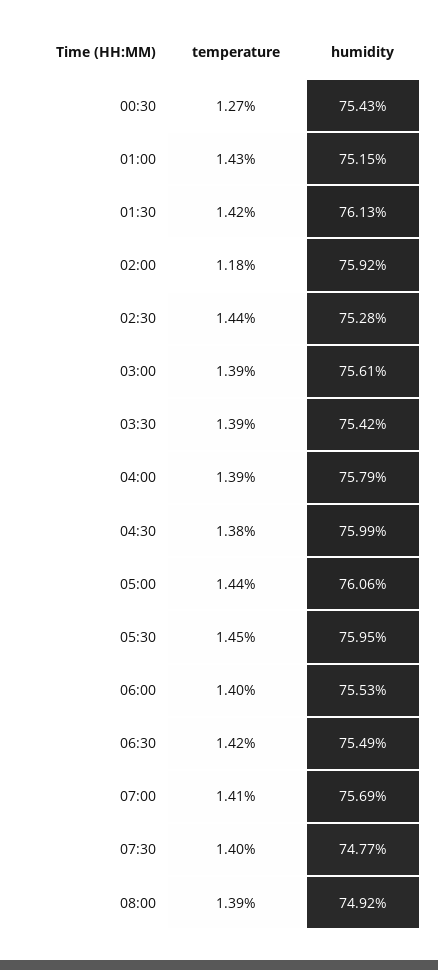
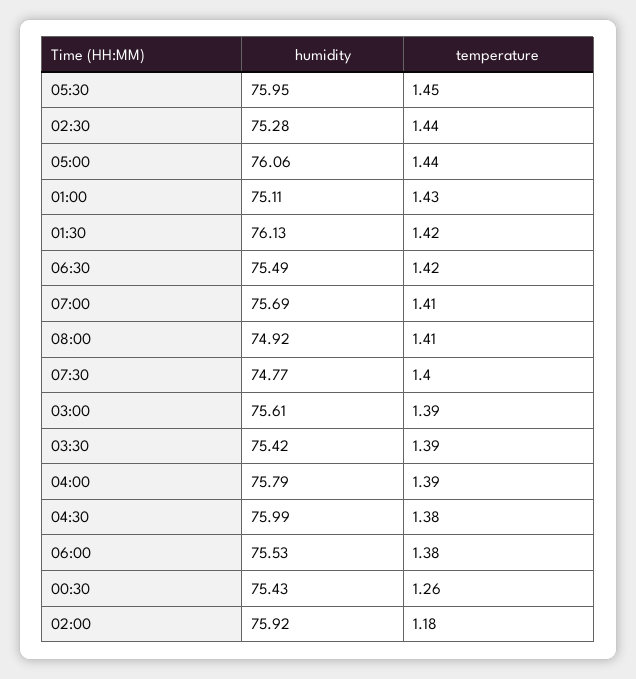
  {
    "temperature": {
-     "00:30": 1.27,
+     "00:30": 1.26,
      "01:00": 1.43,
      "01:30": 1.42,
      "02:00": 1.18,
      "02:30": 1.44,
      "03:00": 1.39,
      "03:30": 1.39,
      "04:00": 1.39,
      "04:30": 1.38,
      "05:00": 1.44,
      "05:30": 1.45,
-     "06:00": 1.4,
+     "06:00": 1.38,
      "06:30": 1.42,
      "07:00": 1.41,
      "07:30": 1.4,
-     "08:00": 1.39
+     "08:00": 1.41
    },
    "humidity": {
      "00:30": 75.43,
-     "01:00": 75.15,
+     "01:00": 75.11,
      "01:30": 76.13,
      "02:00": 75.92,
      "02:30": 75.28,
      "03:00": 75.61,
      "03:30": 75.42,
      "04:00": 75.79,
      "04:30": 75.99,
      "05:00": 76.06,
      "05:30": 75.95,
      "06:00": 75.53,
      "06:30": 75.49,
      "07:00": 75.69,
      "07:30": 74.77,
      "08:00": 74.92
    }
  }

